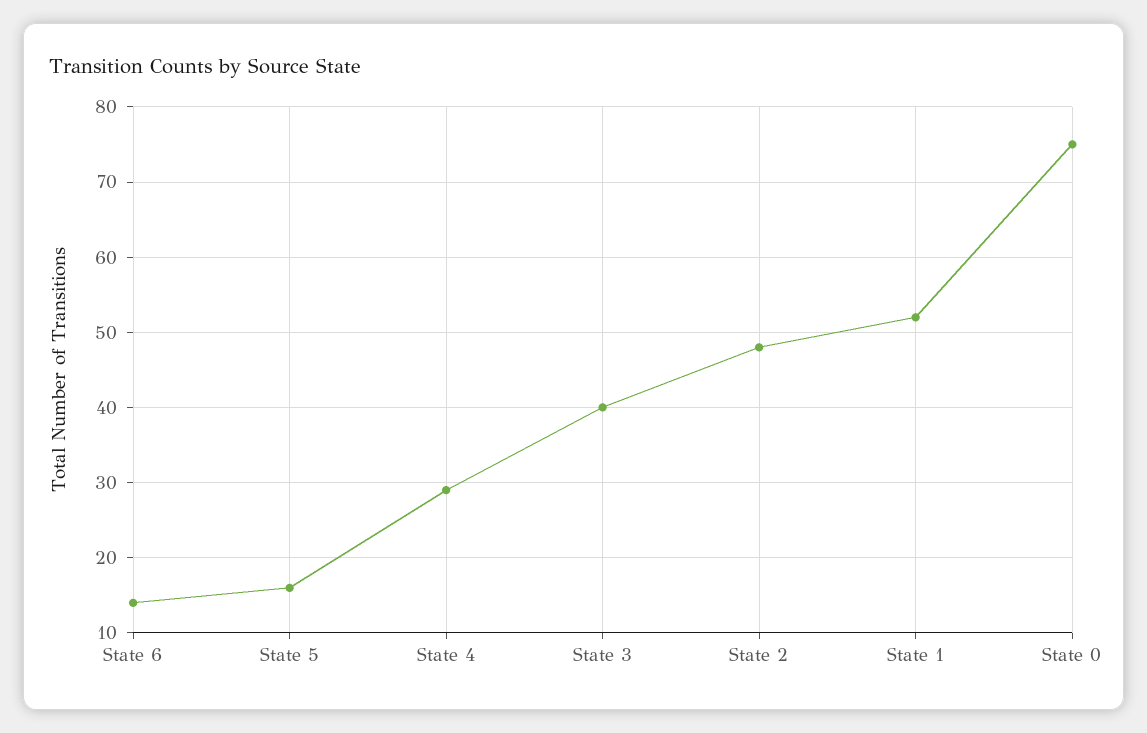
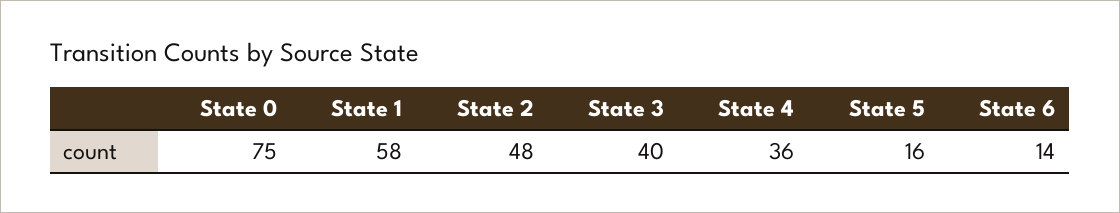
  {
    "State 6": 14,
    "State 5": 16,
-   "State 4": 29,
+   "State 4": 36,
    "State 3": 40,
    "State 2": 48,
-   "State 1": 52,
+   "State 1": 58,
    "State 0": 75
  }

